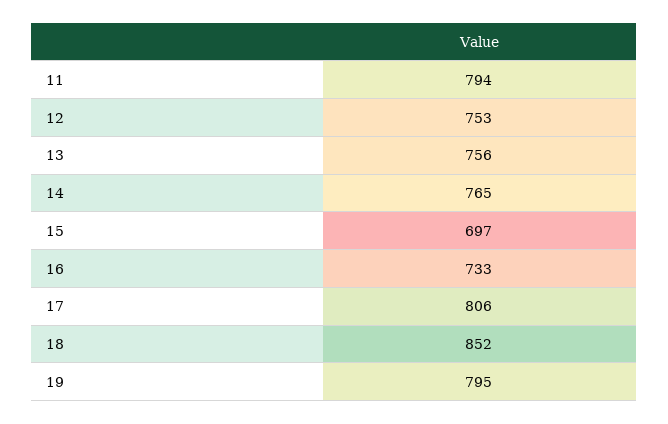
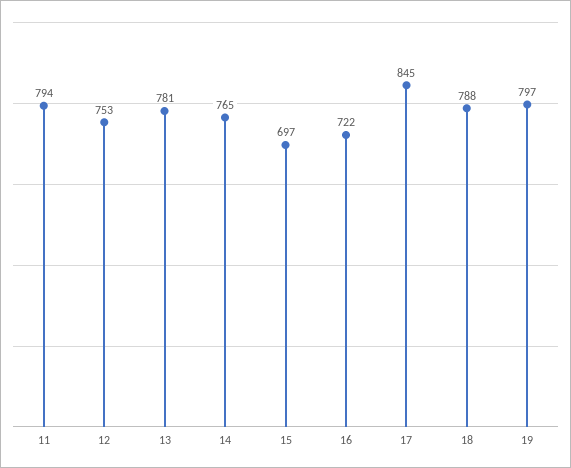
  {
    "11": 794,
    "12": 753,
-   "13": 756,
+   "13": 781,
    "14": 765,
    "15": 697,
-   "16": 733,
+   "16": 722,
-   "17": 806,
+   "17": 845,
-   "18": 852,
+   "18": 788,
-   "19": 795
+   "19": 797
  }

